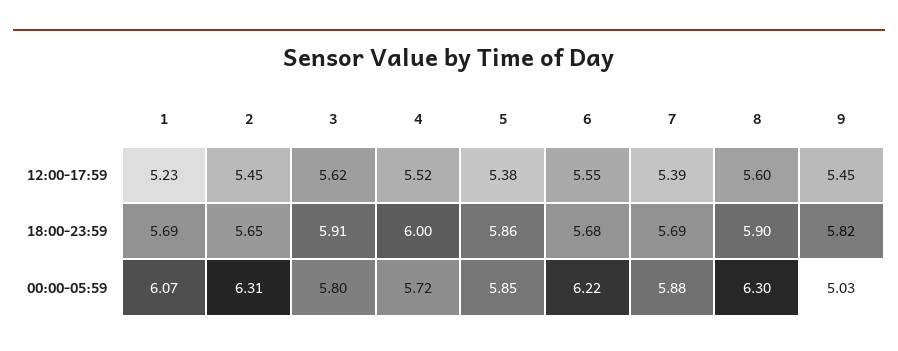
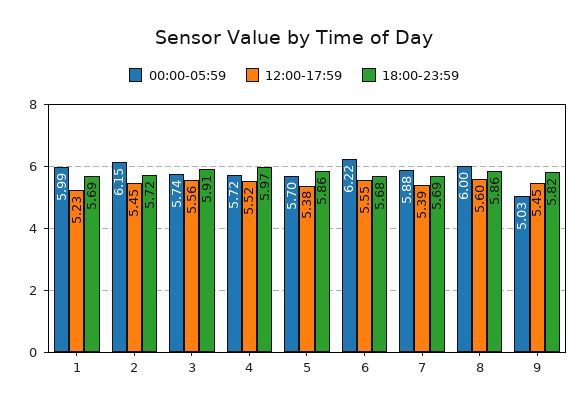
  {
    "12:00-17:59": {
      "1": 5.23,
      "2": 5.45,
-     "3": 5.62,
+     "3": 5.56,
      "4": 5.52,
      "5": 5.38,
      "6": 5.55,
      "7": 5.39,
      "8": 5.6,
      "9": 5.45
    },
    "18:00-23:59": {
      "1": 5.69,
-     "2": 5.65,
+     "2": 5.72,
      "3": 5.91,
-     "4": 6,
+     "4": 5.97,
      "5": 5.86,
      "6": 5.68,
      "7": 5.69,
-     "8": 5.9,
+     "8": 5.86,
      "9": 5.82
    },
    "00:00-05:59": {
-     "1": 6.07,
+     "1": 5.99,
-     "2": 6.31,
+     "2": 6.15,
-     "3": 5.8,
+     "3": 5.74,
      "4": 5.72,
-     "5": 5.85,
+     "5": 5.7,
      "6": 6.22,
      "7": 5.88,
-     "8": 6.3,
+     "8": 6,
      "9": 5.03
    }
  }

